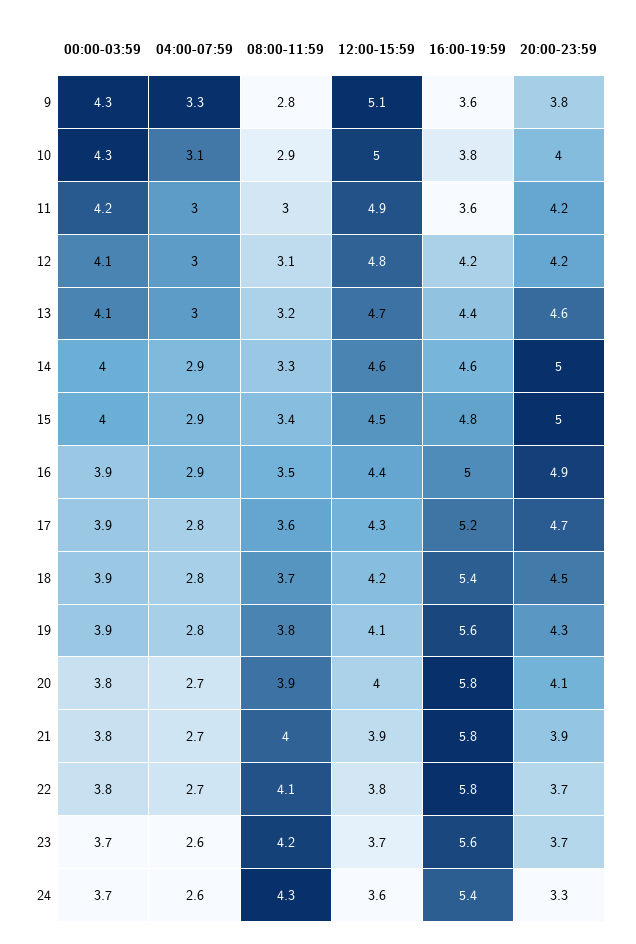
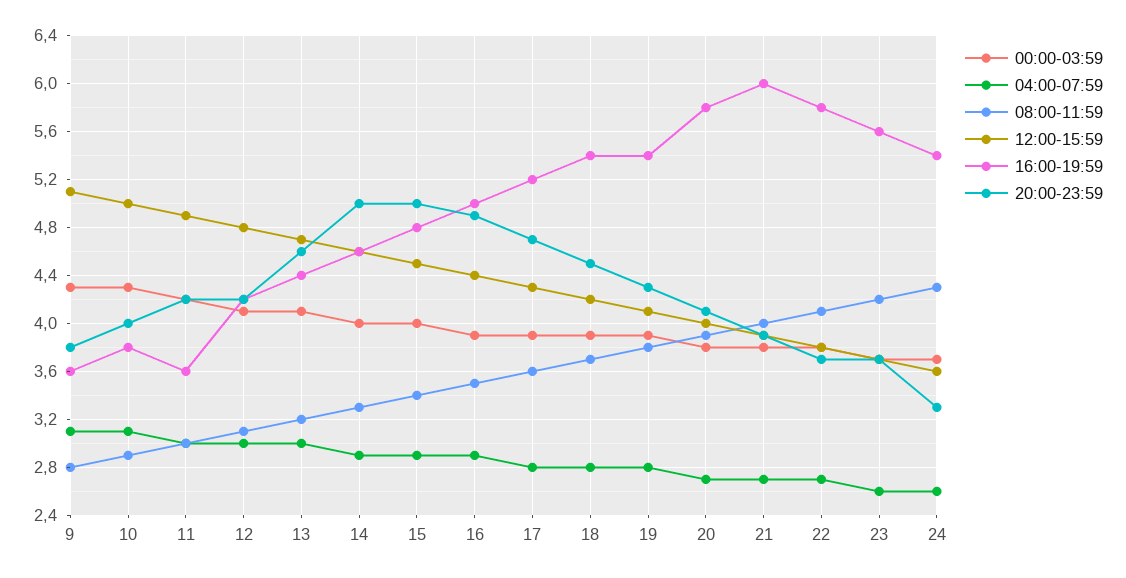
  {
    "00:00-03:59": {
      "9": 4.3,
      "10": 4.3,
      "11": 4.2,
      "12": 4.1,
      "13": 4.1,
      "14": 4,
      "15": 4,
      "16": 3.9,
      "17": 3.9,
      "18": 3.9,
      "19": 3.9,
      "20": 3.8,
      "21": 3.8,
      "22": 3.8,
      "23": 3.7,
      "24": 3.7
    },
    "04:00-07:59": {
-     "9": 3.3,
+     "9": 3.1,
      "10": 3.1,
      "11": 3,
      "12": 3,
      "13": 3,
      "14": 2.9,
      "15": 2.9,
      "16": 2.9,
      "17": 2.8,
      "18": 2.8,
      "19": 2.8,
      "20": 2.7,
      "21": 2.7,
      "22": 2.7,
      "23": 2.6,
      "24": 2.6
    },
    "08:00-11:59": {
      "9": 2.8,
      "10": 2.9,
      "11": 3,
      "12": 3.1,
      "13": 3.2,
      "14": 3.3,
      "15": 3.4,
      "16": 3.5,
      "17": 3.6,
      "18": 3.7,
      "19": 3.8,
      "20": 3.9,
      "21": 4,
      "22": 4.1,
      "23": 4.2,
      "24": 4.3
    },
    "12:00-15:59": {
      "9": 5.1,
      "10": 5,
      "11": 4.9,
      "12": 4.8,
      "13": 4.7,
      "14": 4.6,
      "15": 4.5,
      "16": 4.4,
      "17": 4.3,
      "18": 4.2,
      "19": 4.1,
      "20": 4,
      "21": 3.9,
      "22": 3.8,
      "23": 3.7,
      "24": 3.6
    },
    "16:00-19:59": {
      "9": 3.6,
      "10": 3.8,
      "11": 3.6,
      "12": 4.2,
      "13": 4.4,
      "14": 4.6,
      "15": 4.8,
      "16": 5,
      "17": 5.2,
      "18": 5.4,
-     "19": 5.6,
+     "19": 5.4,
      "20": 5.8,
-     "21": 5.8,
+     "21": 6,
      "22": 5.8,
      "23": 5.6,
      "24": 5.4
    },
    "20:00-23:59": {
      "9": 3.8,
      "10": 4,
      "11": 4.2,
      "12": 4.2,
      "13": 4.6,
      "14": 5,
      "15": 5,
      "16": 4.9,
      "17": 4.7,
      "18": 4.5,
      "19": 4.3,
      "20": 4.1,
      "21": 3.9,
      "22": 3.7,
      "23": 3.7,
      "24": 3.3
    }
  }

